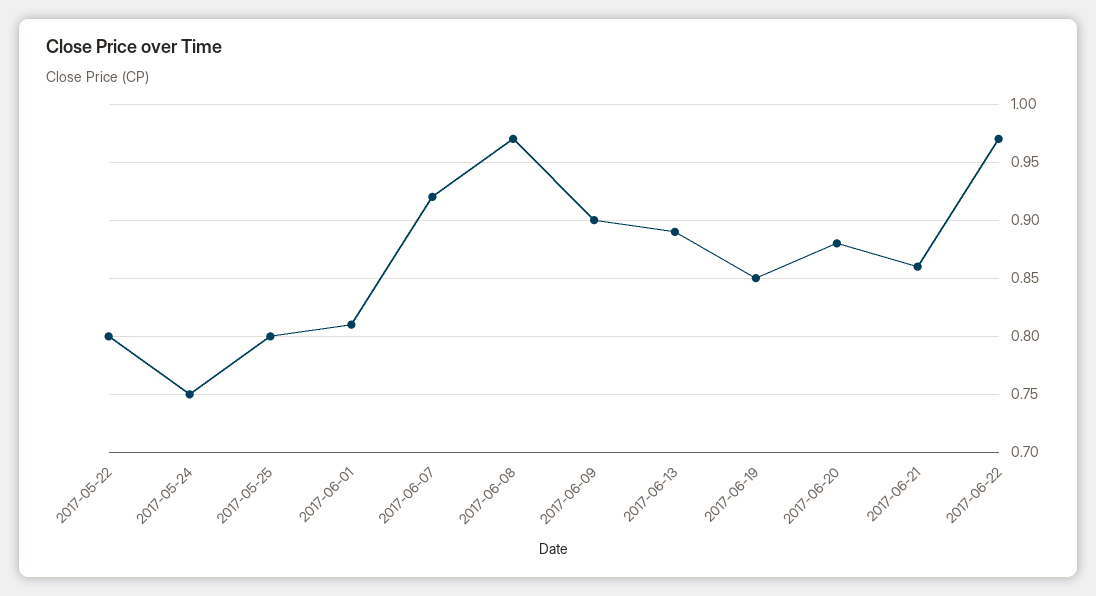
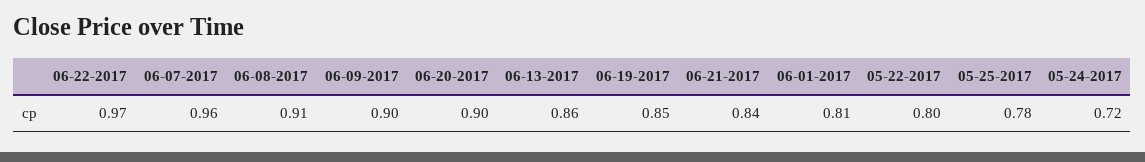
  {
    "2017-05-22": 0.8,
-   "2017-05-24": 0.75,
+   "2017-05-24": 0.72,
-   "2017-05-25": 0.8,
+   "2017-05-25": 0.78,
    "2017-06-01": 0.81,
-   "2017-06-07": 0.92,
+   "2017-06-07": 0.96,
-   "2017-06-08": 0.97,
+   "2017-06-08": 0.91,
    "2017-06-09": 0.9,
-   "2017-06-13": 0.89,
+   "2017-06-13": 0.86,
    "2017-06-19": 0.85,
-   "2017-06-20": 0.88,
+   "2017-06-20": 0.9,
-   "2017-06-21": 0.86,
+   "2017-06-21": 0.84,
    "2017-06-22": 0.97
  }

